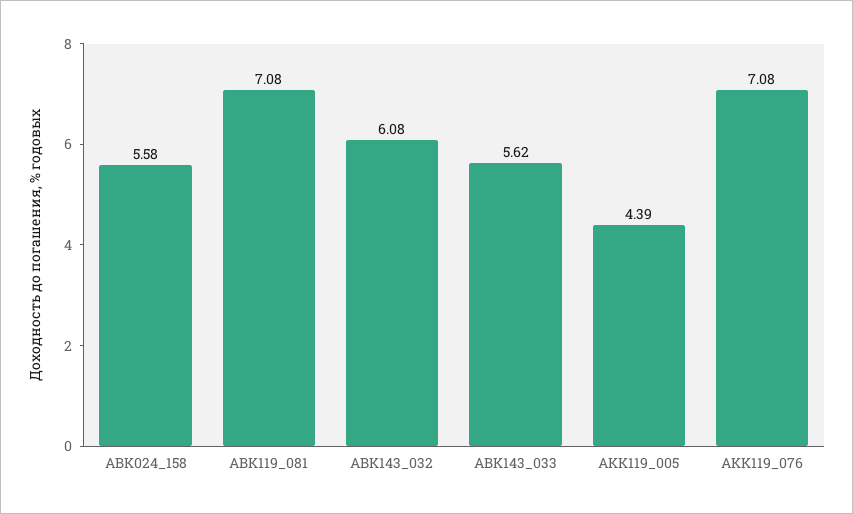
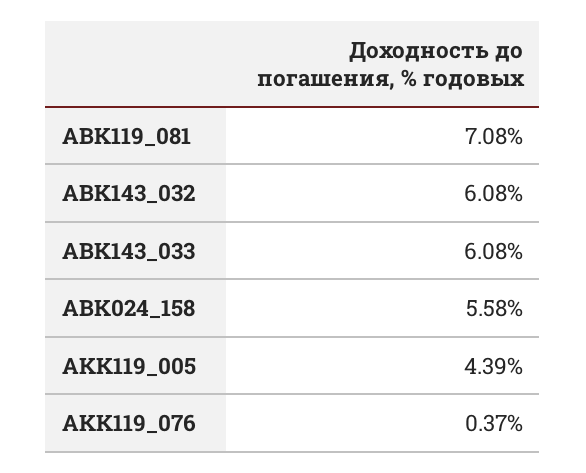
  {
    "ABK024_158": 5.58,
    "ABK119_081": 7.08,
    "ABK143_032": 6.08,
-   "ABK143_033": 5.62,
+   "ABK143_033": 6.08,
    "AKK119_005": 4.39,
-   "AKK119_076": 7.08
+   "AKK119_076": 0.37
  }

